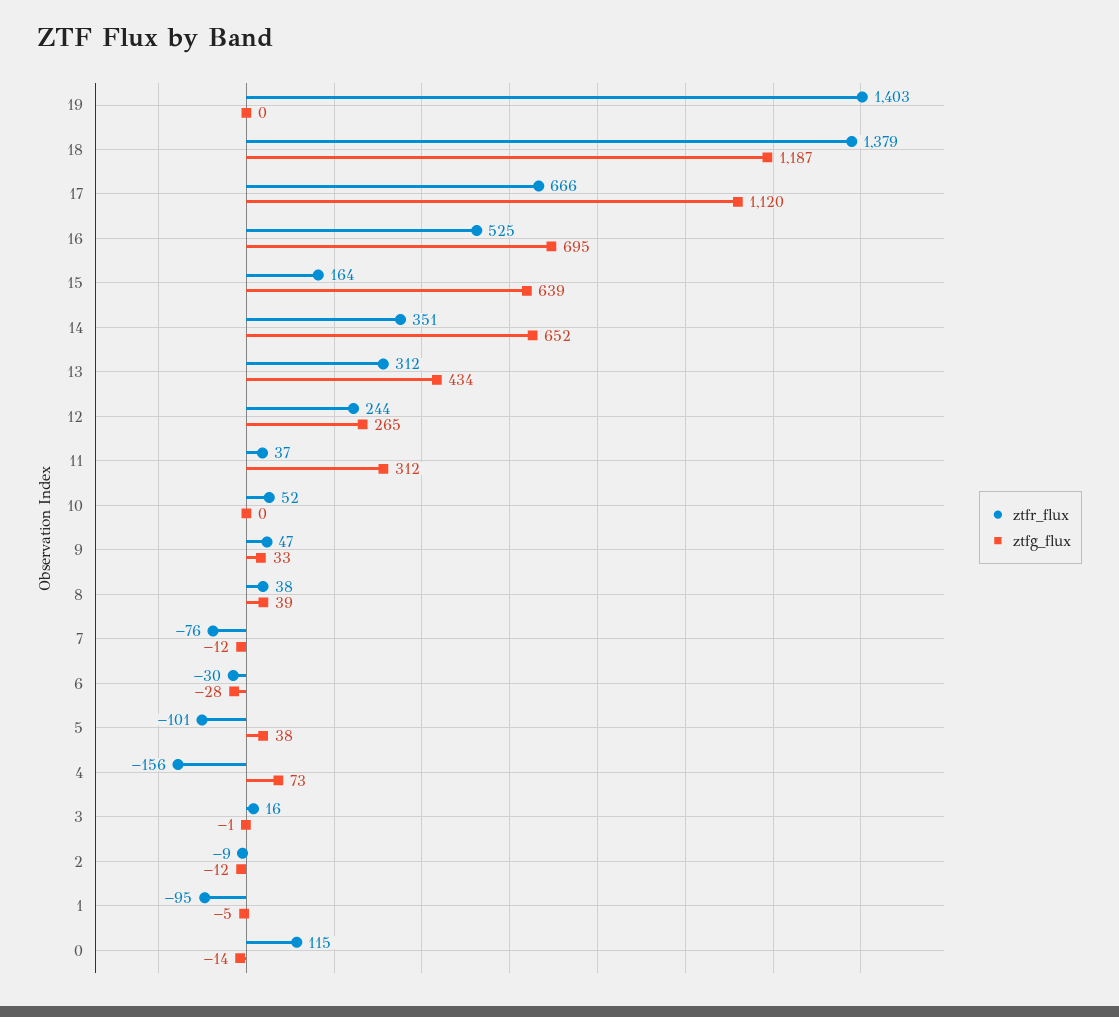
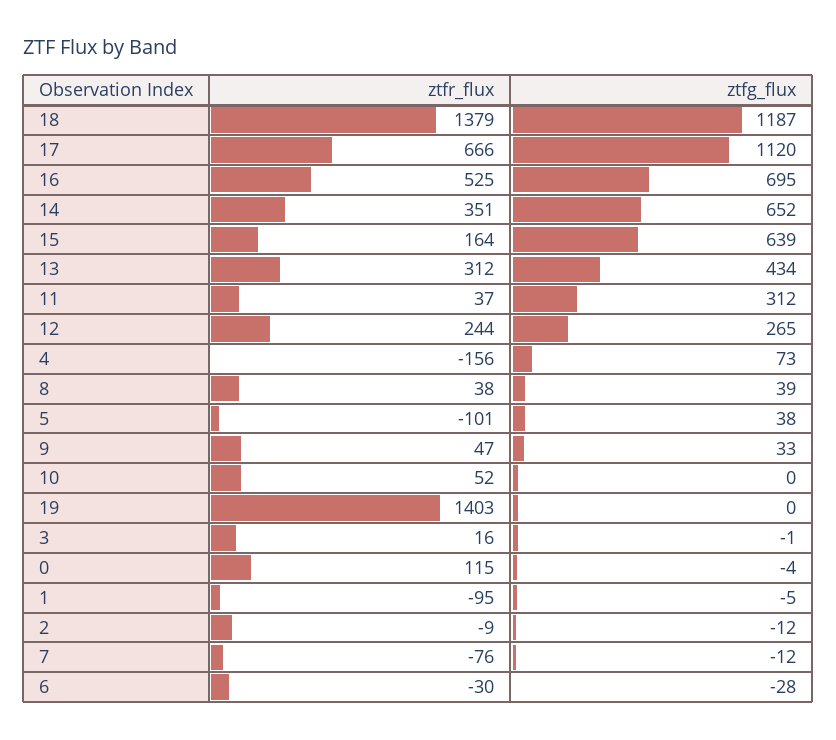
  {
    "ztfr_flux": {
      "19": 1403,
      "18": 1379,
      "17": 666,
      "16": 525,
      "15": 164,
      "14": 351,
      "13": 312,
      "12": 244,
      "11": 37,
      "10": 52,
      "9": 47,
      "8": 38,
      "7": -76,
      "6": -30,
      "5": -101,
      "4": -156,
      "3": 16,
      "2": -9,
      "1": -95,
      "0": 115
    },
    "ztfg_flux": {
      "19": 0,
      "18": 1187,
      "17": 1120,
      "16": 695,
      "15": 639,
      "14": 652,
      "13": 434,
      "12": 265,
      "11": 312,
      "10": 0,
      "9": 33,
      "8": 39,
      "7": -12,
      "6": -28,
      "5": 38,
      "4": 73,
      "3": -1,
      "2": -12,
      "1": -5,
-     "0": -14
+     "0": -4
    }
  }

